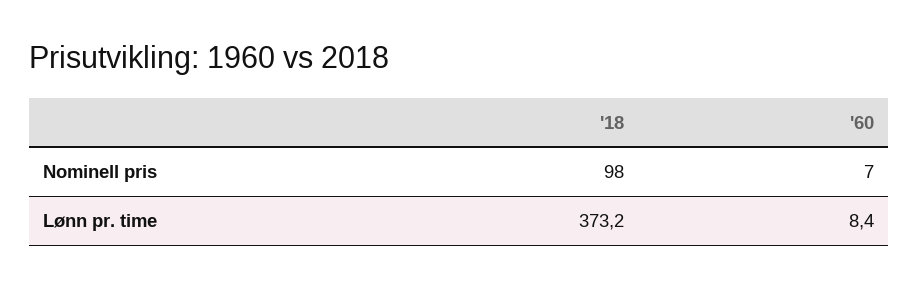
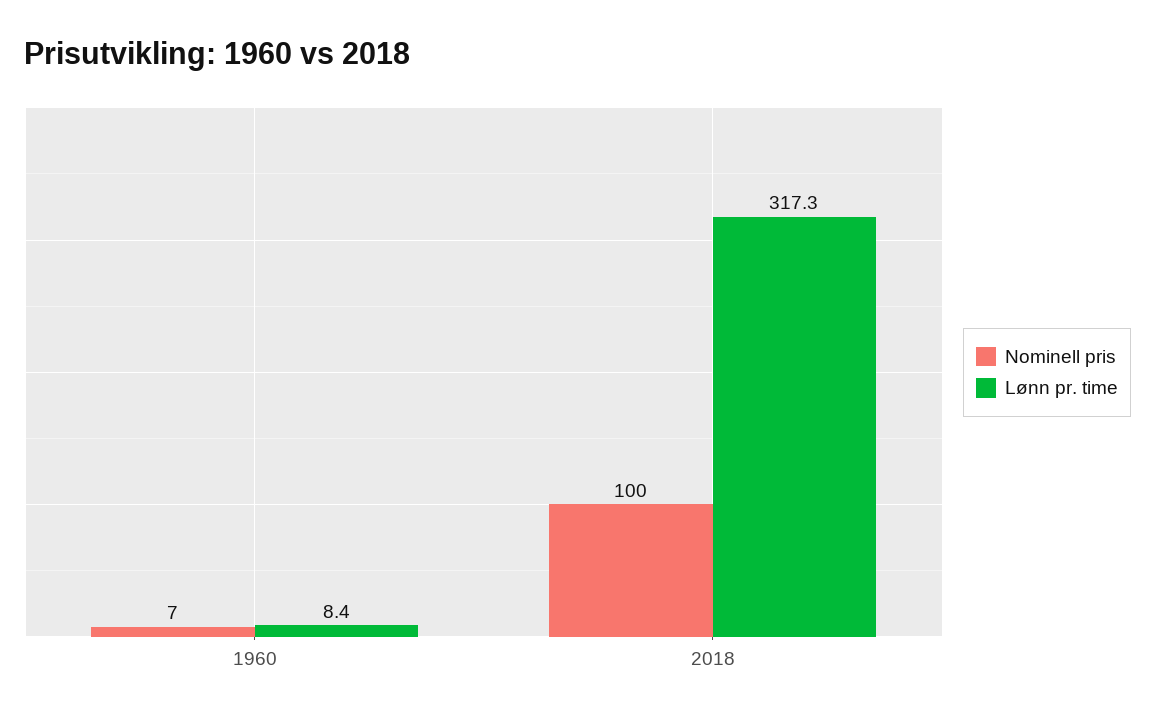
  {
    "Nominell pris": {
-     "'18": 98,
+     "'18": 100,
      "'60": 7
    },
    "Lønn pr. time": {
-     "'18": 373.2,
+     "'18": 317.3,
      "'60": 8.4
    }
  }

